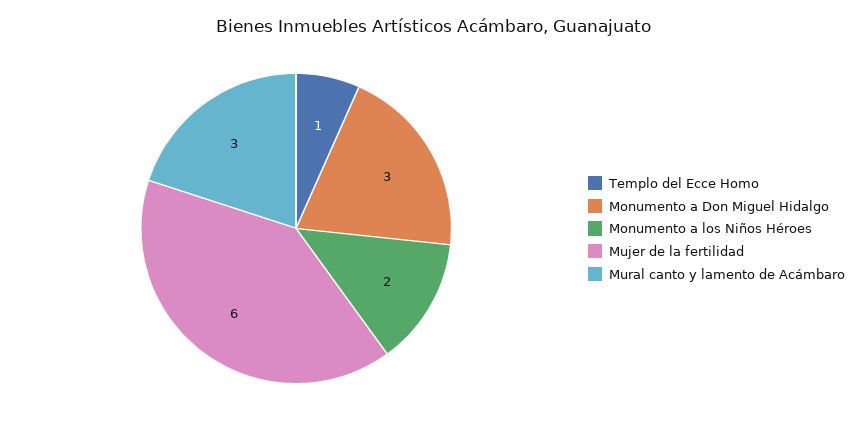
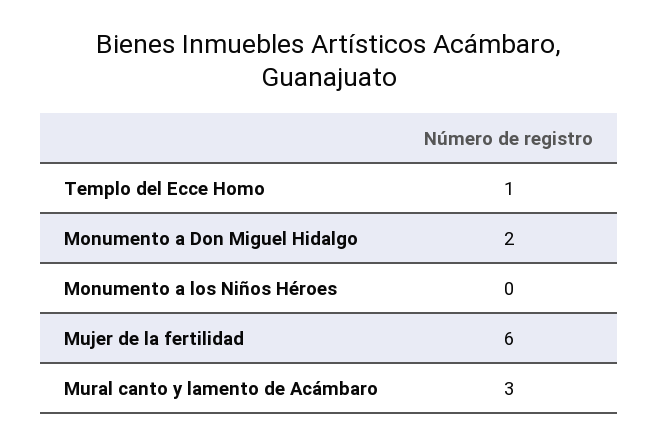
  {
    "Templo del Ecce Homo": 1,
-   "Monumento a Don Miguel Hidalgo": 3,
+   "Monumento a Don Miguel Hidalgo": 2,
-   "Monumento a los Niños Héroes": 2,
+   "Monumento a los Niños Héroes": 0,
    "Mujer de la fertilidad": 6,
    "Mural canto y lamento de Acámbaro": 3
  }

